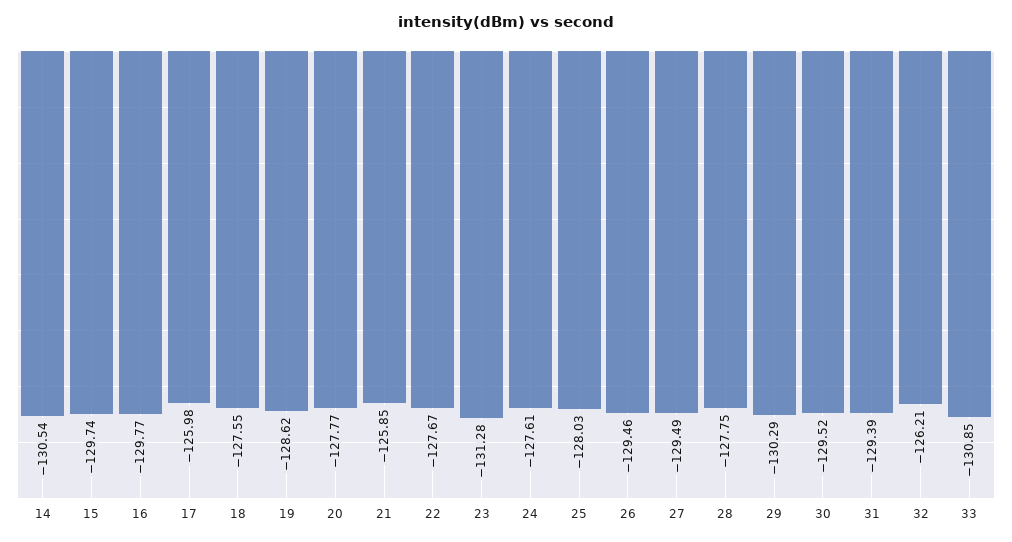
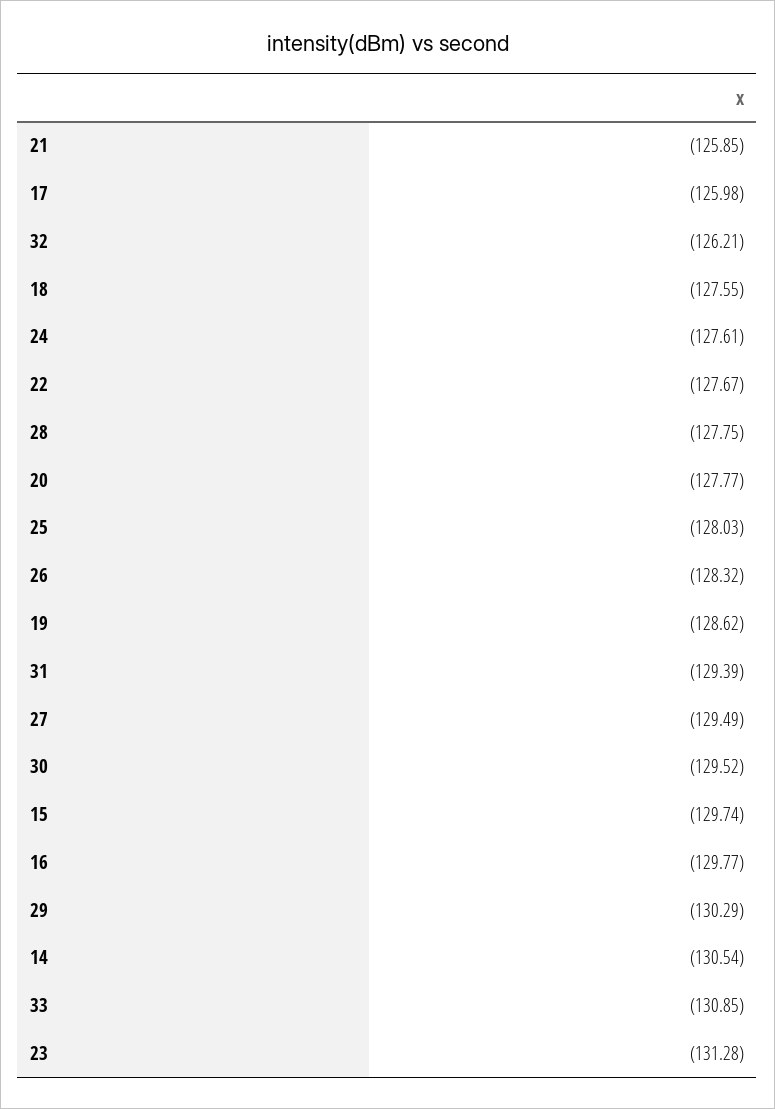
  {
    "14": -130.54,
    "15": -129.74,
    "16": -129.77,
    "17": -125.98,
    "18": -127.55,
    "19": -128.62,
    "20": -127.77,
    "21": -125.85,
    "22": -127.67,
    "23": -131.28,
    "24": -127.61,
    "25": -128.03,
-   "26": -129.46,
+   "26": -128.32,
    "27": -129.49,
    "28": -127.75,
    "29": -130.29,
    "30": -129.52,
    "31": -129.39,
    "32": -126.21,
    "33": -130.85
  }

